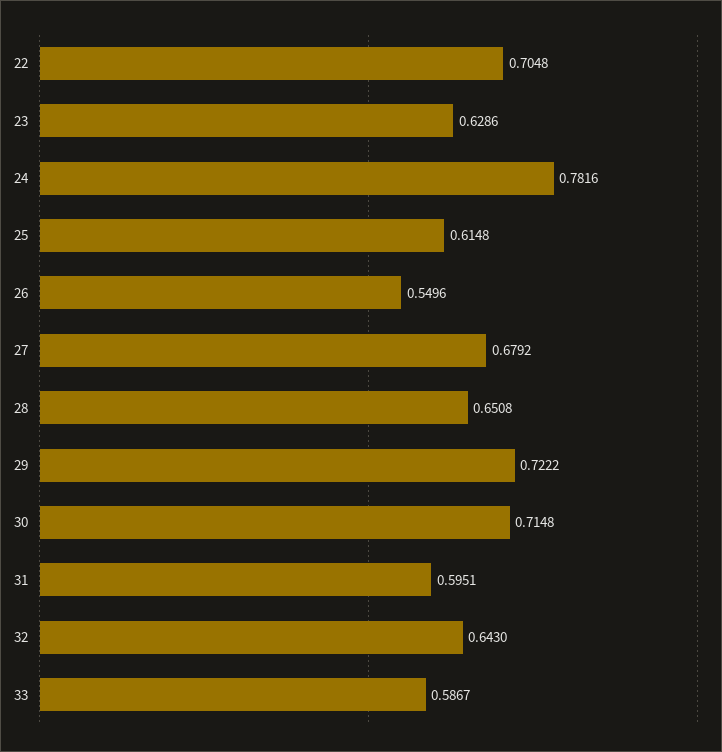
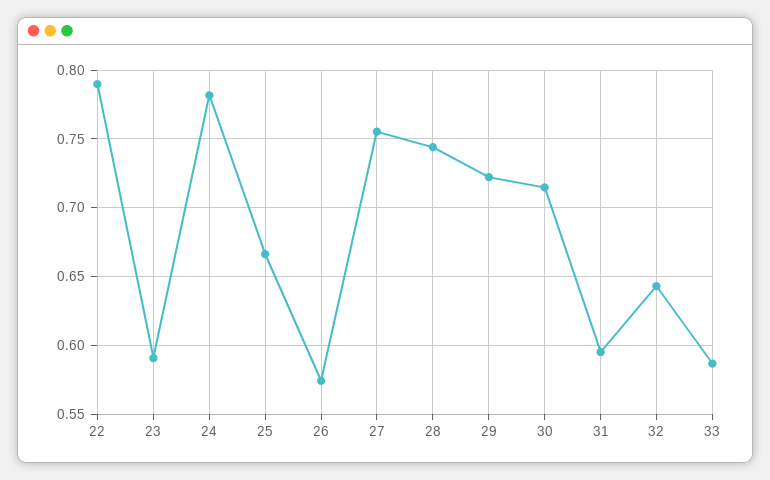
  {
-   "22": 0.7048,
+   "22": 0.79,
-   "23": 0.6286,
+   "23": 0.59,
    "24": 0.7816,
-   "25": 0.6148,
+   "25": 0.665,
-   "26": 0.5496,
+   "26": 0.575,
-   "27": 0.6792,
+   "27": 0.755,
-   "28": 0.6508,
+   "28": 0.745,
    "29": 0.7222,
    "30": 0.7148,
    "31": 0.5951,
    "32": 0.643,
    "33": 0.5867
  }

